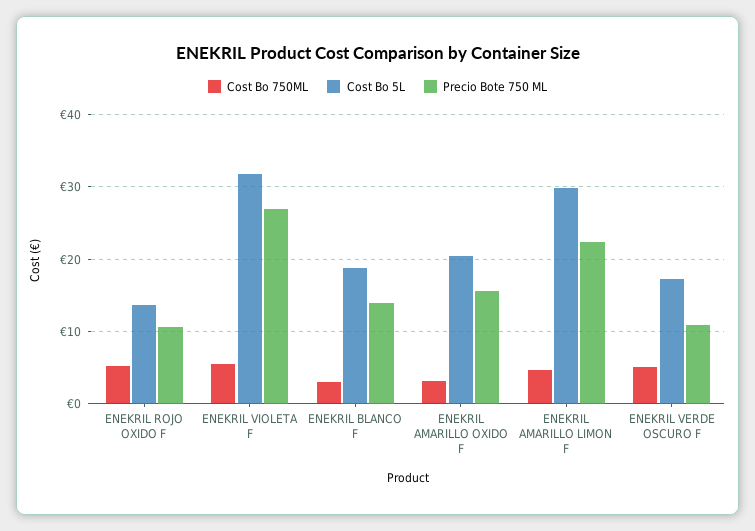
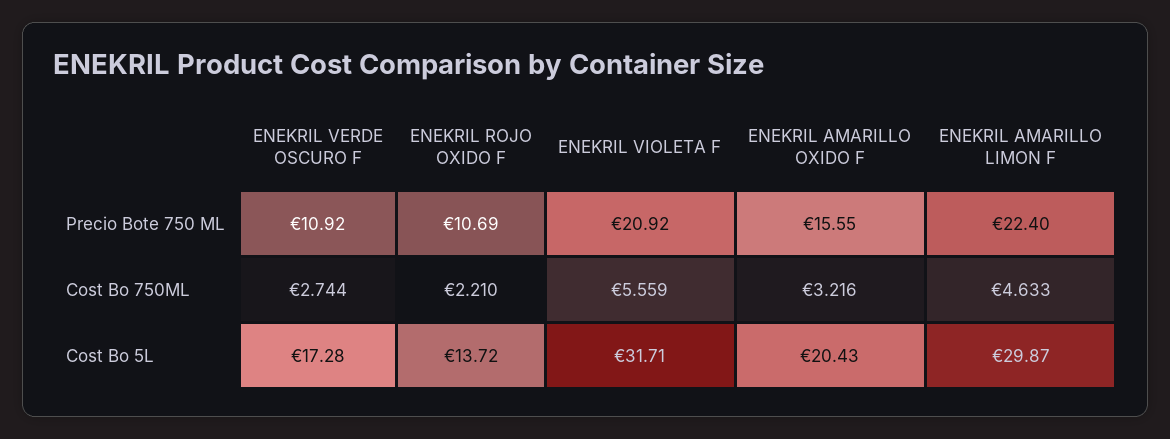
  {
    "Cost Bo 750ML": {
-     "ENEKRIL ROJO OXIDO F": 5,
+     "ENEKRIL ROJO OXIDO F": 2.21,
      "ENEKRIL VIOLETA F": 5.559,
-     "ENEKRIL BLANCO F": 3,
      "ENEKRIL AMARILLO OXIDO F": 3.216,
      "ENEKRIL AMARILLO LIMON F": 4.633,
-     "ENEKRIL VERDE OSCURO F": 5
+     "ENEKRIL VERDE OSCURO F": 2.744
    },
    "Cost Bo 5L": {
      "ENEKRIL ROJO OXIDO F": 13.72,
      "ENEKRIL VIOLETA F": 31.71,
-     "ENEKRIL BLANCO F": 19,
      "ENEKRIL AMARILLO OXIDO F": 20.43,
      "ENEKRIL AMARILLO LIMON F": 29.87,
      "ENEKRIL VERDE OSCURO F": 17.28
    },
    "Precio Bote 750 ML": {
      "ENEKRIL ROJO OXIDO F": 10.69,
-     "ENEKRIL VIOLETA F": 27,
+     "ENEKRIL VIOLETA F": 20.92,
-     "ENEKRIL BLANCO F": 14,
      "ENEKRIL AMARILLO OXIDO F": 15.55,
      "ENEKRIL AMARILLO LIMON F": 22.4,
      "ENEKRIL VERDE OSCURO F": 10.92
    }
  }

